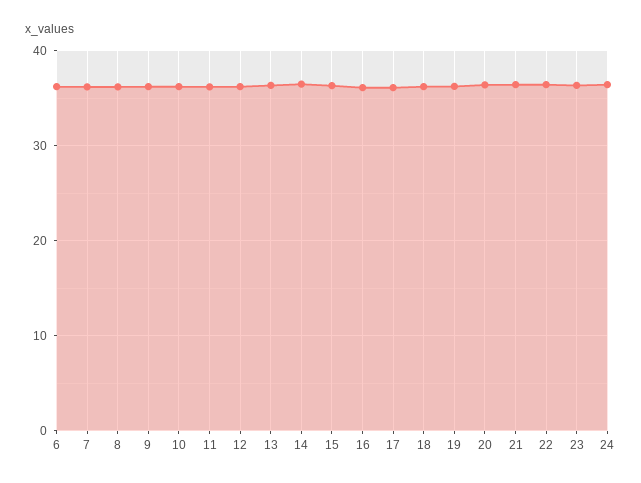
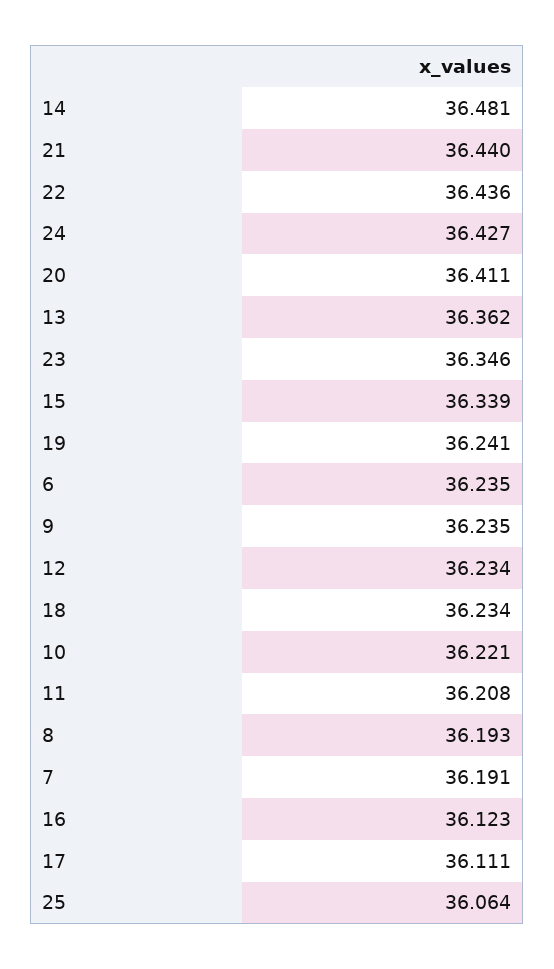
  {
    "6": 36.235,
    "7": 36.191,
    "8": 36.193,
    "9": 36.235,
    "10": 36.221,
    "11": 36.208,
    "12": 36.234,
    "13": 36.362,
    "14": 36.481,
    "15": 36.339,
    "16": 36.123,
    "17": 36.111,
    "18": 36.234,
    "19": 36.241,
    "20": 36.411,
    "21": 36.44,
    "22": 36.436,
    "23": 36.346,
-   "24": 36.427
+   "24": 36.427,
+   "25": 36.064
  }

